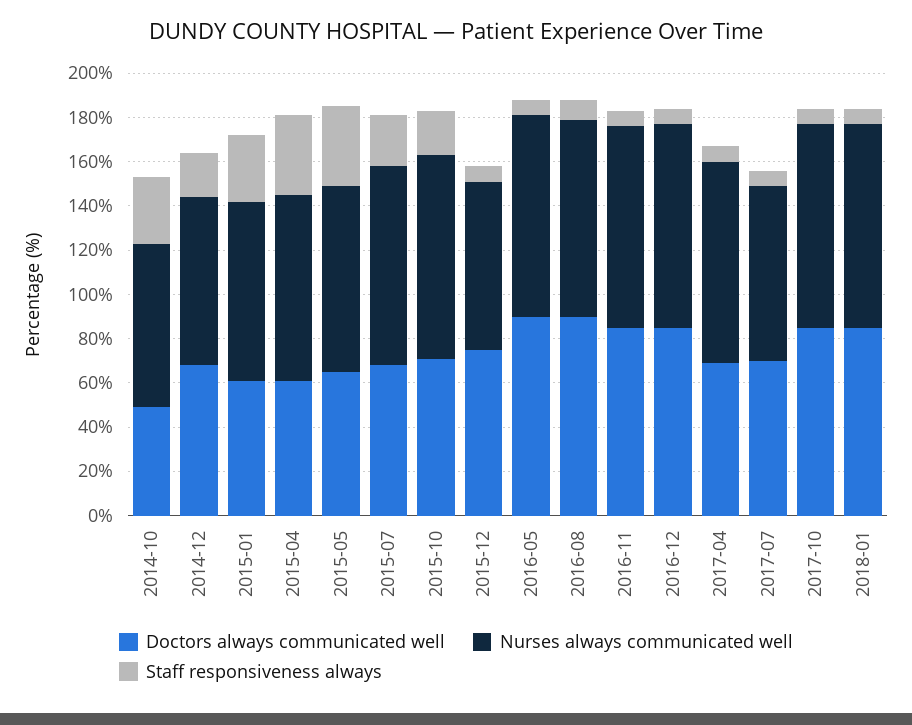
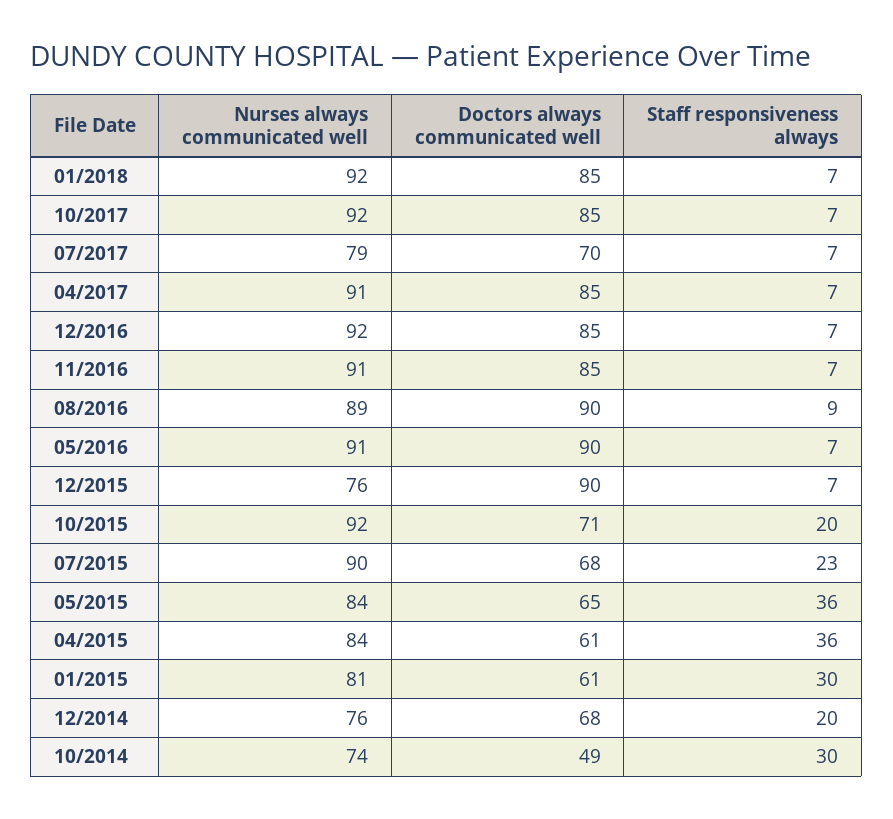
  {
    "Doctors always communicated well": {
      "2014-10": 49,
      "2014-12": 68,
      "2015-01": 61,
      "2015-04": 61,
      "2015-05": 65,
      "2015-07": 68,
      "2015-10": 71,
-     "2015-12": 75,
+     "2015-12": 90,
      "2016-05": 90,
      "2016-08": 90,
      "2016-11": 85,
      "2016-12": 85,
-     "2017-04": 70,
+     "2017-04": 85,
      "2017-07": 70,
      "2017-10": 85,
      "2018-01": 85
    },
    "Nurses always communicated well": {
      "2014-10": 74,
      "2014-12": 76,
      "2015-01": 81,
      "2015-04": 84,
      "2015-05": 84,
      "2015-07": 90,
      "2015-10": 92,
      "2015-12": 76,
      "2016-05": 91,
      "2016-08": 89,
      "2016-11": 91,
      "2016-12": 92,
      "2017-04": 91,
      "2017-07": 79,
      "2017-10": 92,
      "2018-01": 92
    },
    "Staff responsiveness always": {
      "2014-10": 30,
      "2014-12": 20,
      "2015-01": 30,
      "2015-04": 36,
      "2015-05": 36,
      "2015-07": 23,
      "2015-10": 20,
      "2015-12": 7,
      "2016-05": 7,
      "2016-08": 9,
      "2016-11": 7,
      "2016-12": 7,
      "2017-04": 7,
      "2017-07": 7,
      "2017-10": 7,
      "2018-01": 7
    }
  }

